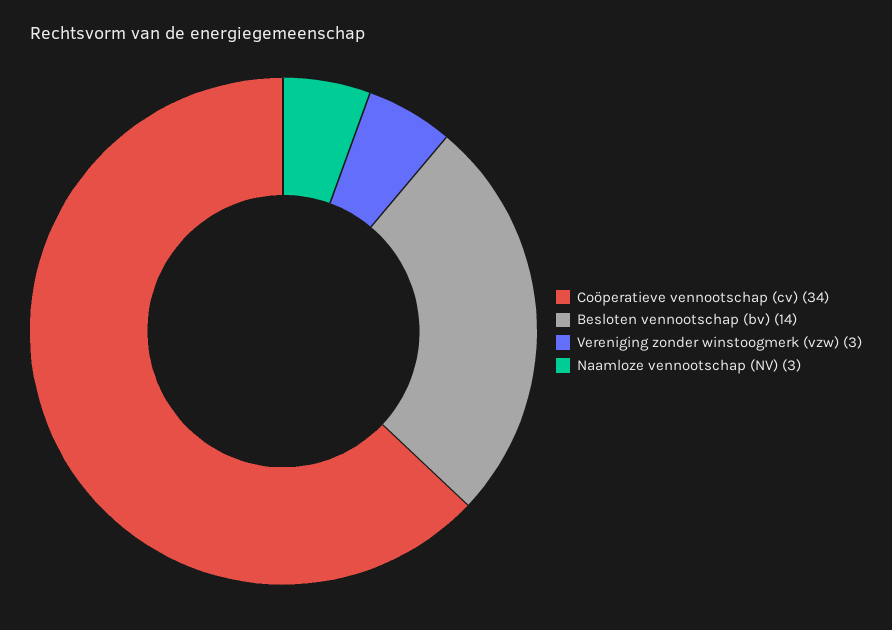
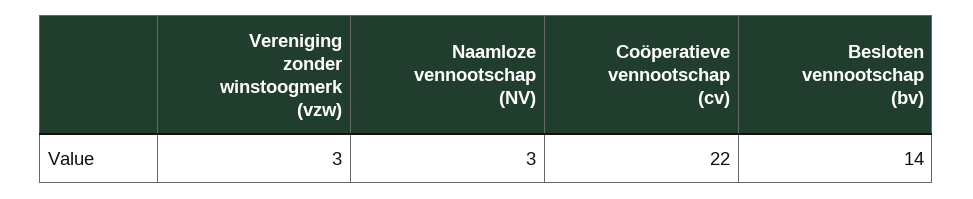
  {
-   "Coöperatieve vennootschap (cv)": 34,
+   "Coöperatieve vennootschap (cv)": 22,
    "Besloten vennootschap (bv)": 14,
    "Vereniging zonder winstoogmerk (vzw)": 3,
    "Naamloze vennootschap (NV)": 3
  }

